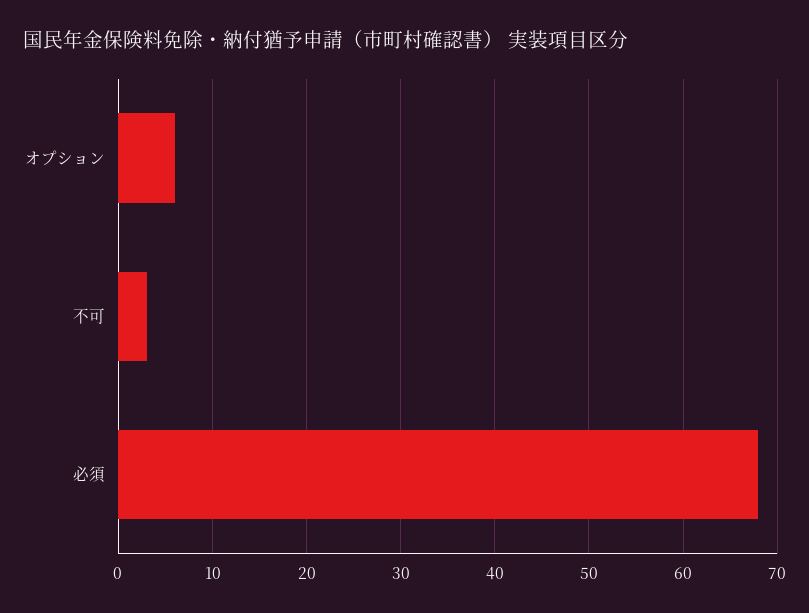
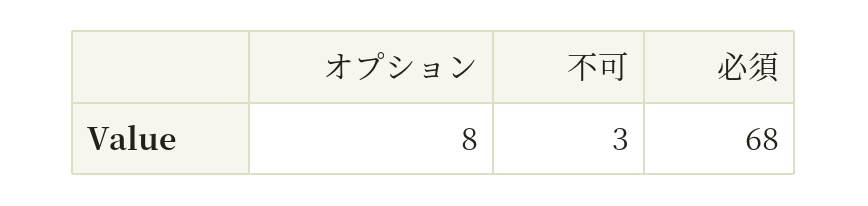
  {
-   "オプション": 6,
+   "オプション": 8,
    "不可": 3,
    "必須": 68
  }

